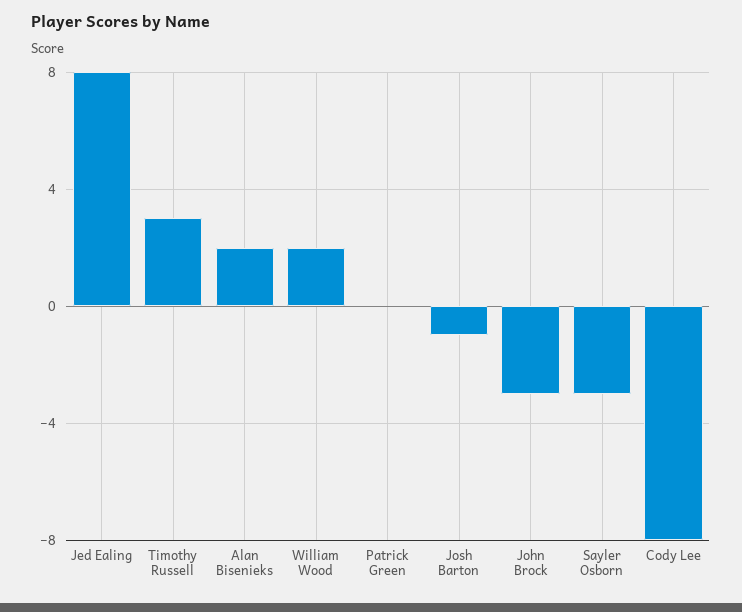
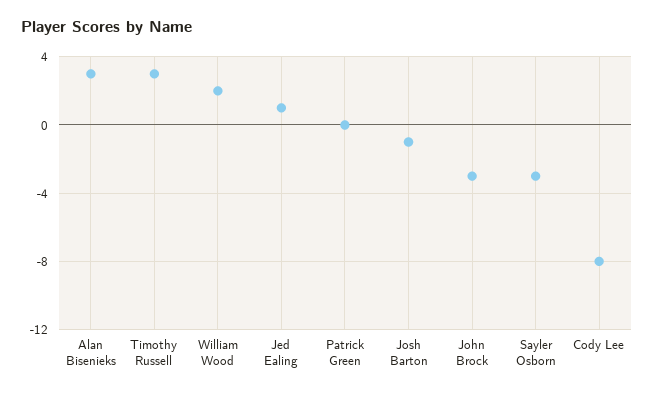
  {
-   "Jed Ealing": 8,
+   "Jed Ealing": 1,
    "Timothy Russell": 3,
-   "Alan Bisenieks": 2,
+   "Alan Bisenieks": 3,
    "William Wood": 2,
    "Patrick Green": 0,
    "Josh Barton": -1,
    "John Brock": -3,
    "Sayler Osborn": -3,
    "Cody Lee": -8
  }

